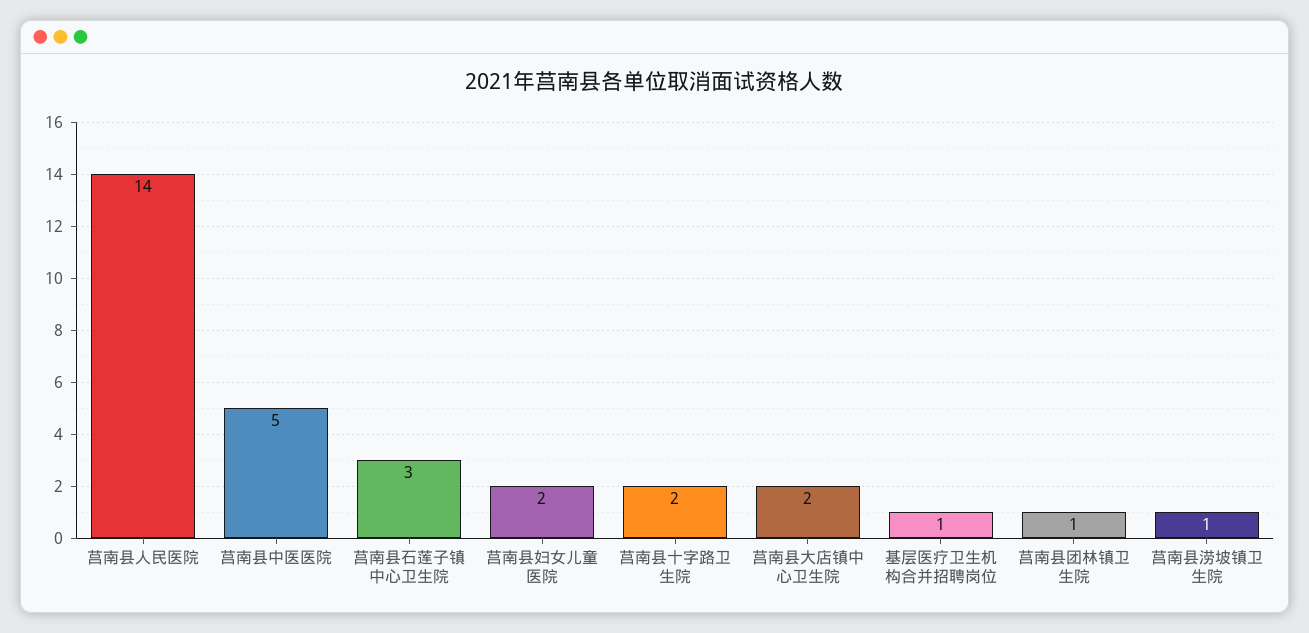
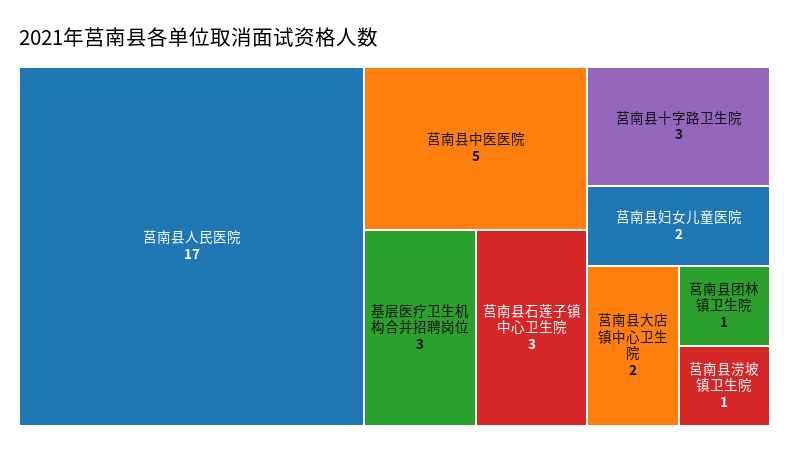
  {
-   "莒南县人民医院": 14,
+   "莒南县人民医院": 17,
    "莒南县中医医院": 5,
    "莒南县石莲子镇中心卫生院": 3,
    "莒南县妇女儿童医院": 2,
-   "莒南县十字路卫生院": 2,
+   "莒南县十字路卫生院": 3,
    "莒南县大店镇中心卫生院": 2,
-   "基层医疗卫生机构合并招聘岗位": 1,
+   "基层医疗卫生机构合并招聘岗位": 3,
    "莒南县团林镇卫生院": 1,
    "莒南县涝坡镇卫生院": 1
  }

